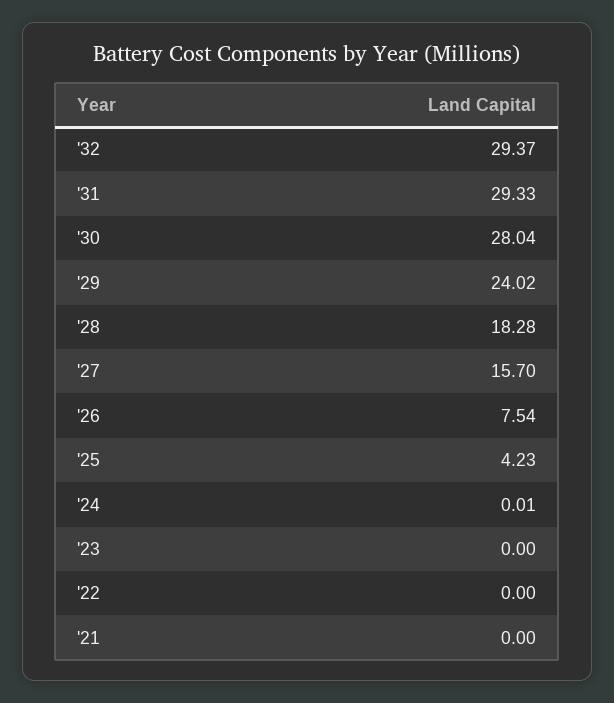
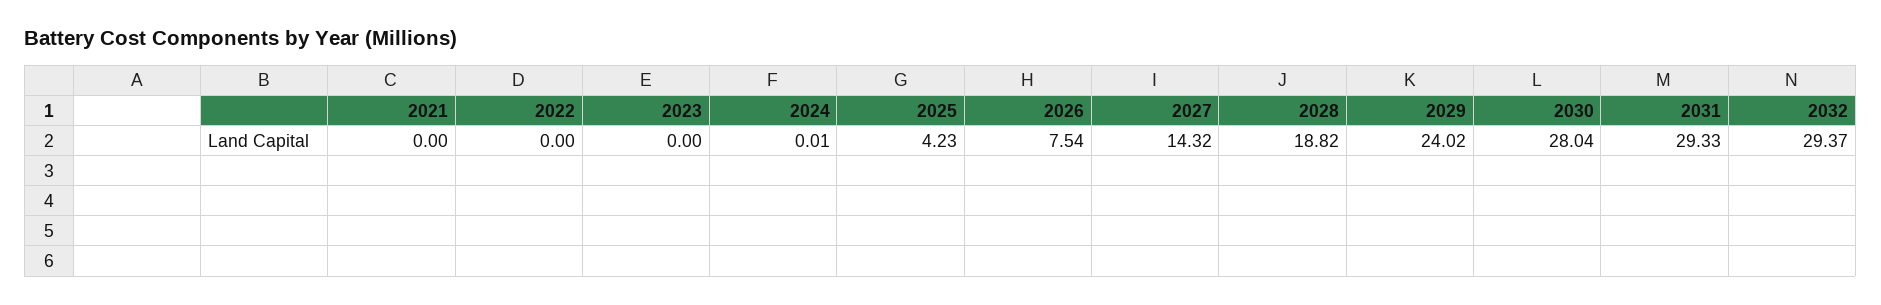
  {
    "'32": 29.37,
    "'31": 29.33,
    "'30": 28.04,
    "'29": 24.02,
-   "'28": 18.28,
+   "'28": 18.82,
-   "'27": 15.7,
+   "'27": 14.32,
    "'26": 7.54,
    "'25": 4.23,
    "'24": 0.01,
    "'23": 0,
    "'22": 0,
    "'21": 0
  }

